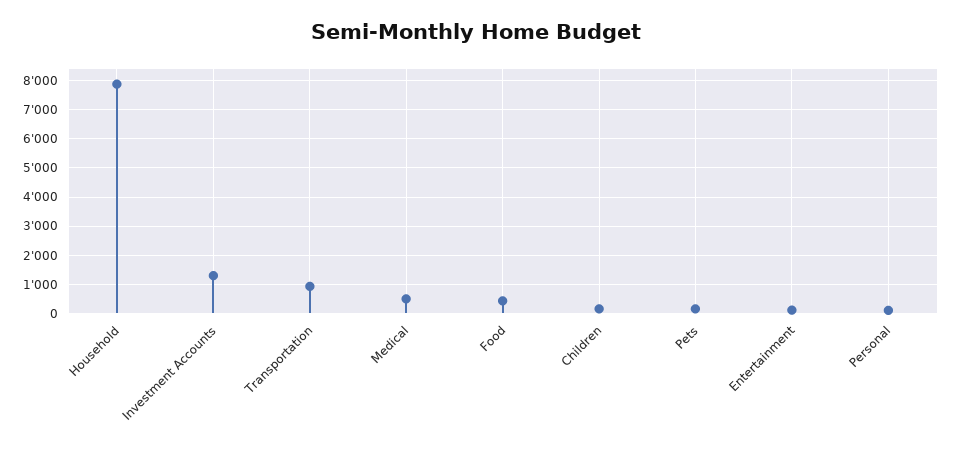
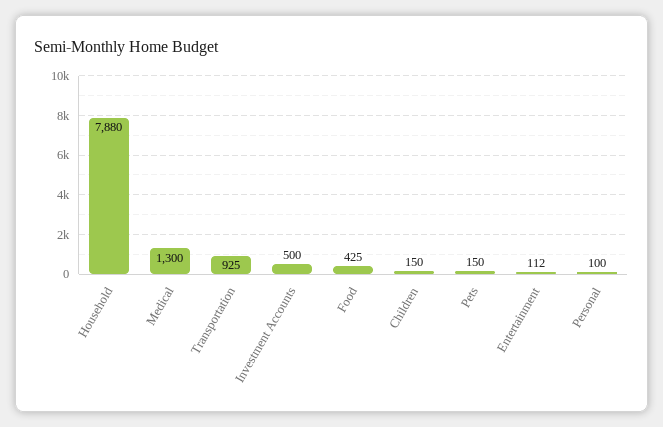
  {
    "Household": 7880,
-   "Investment Accounts": 1250,
+   "Investment Accounts": 500,
    "Transportation": 925,
-   "Medical": 500,
+   "Medical": 1300,
    "Food": 425,
    "Children": 150,
    "Pets": 150,
    "Entertainment": 112,
    "Personal": 100
  }

